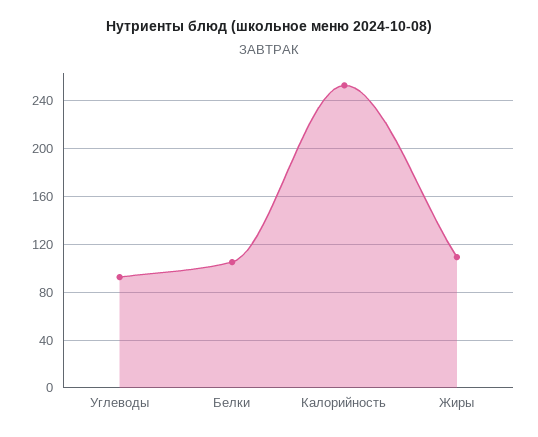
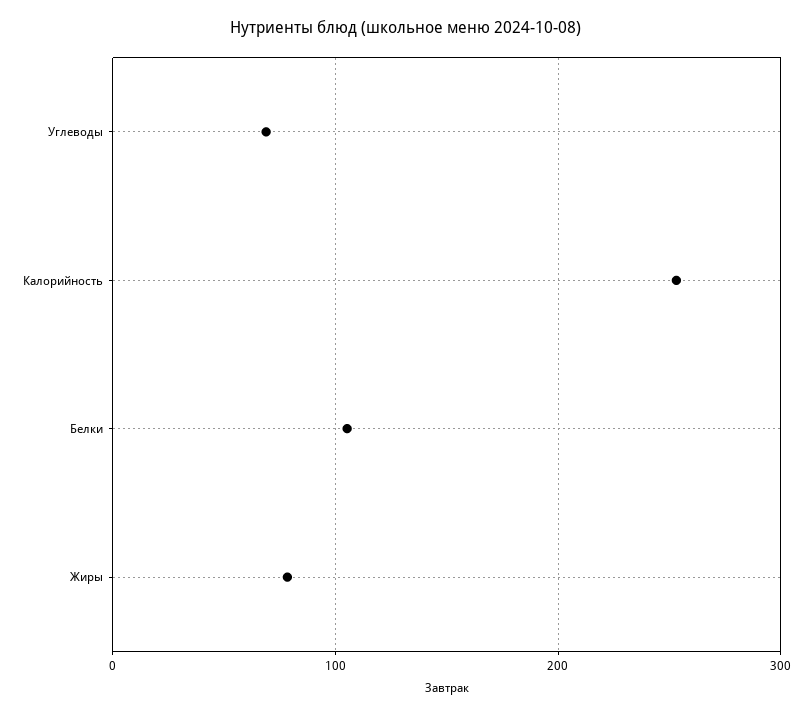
  {
-   "Углеводы": 90,
+   "Углеводы": 70,
    "Белки": 110,
    "Калорийность": 250,
-   "Жиры": 110
+   "Жиры": 80
  }

